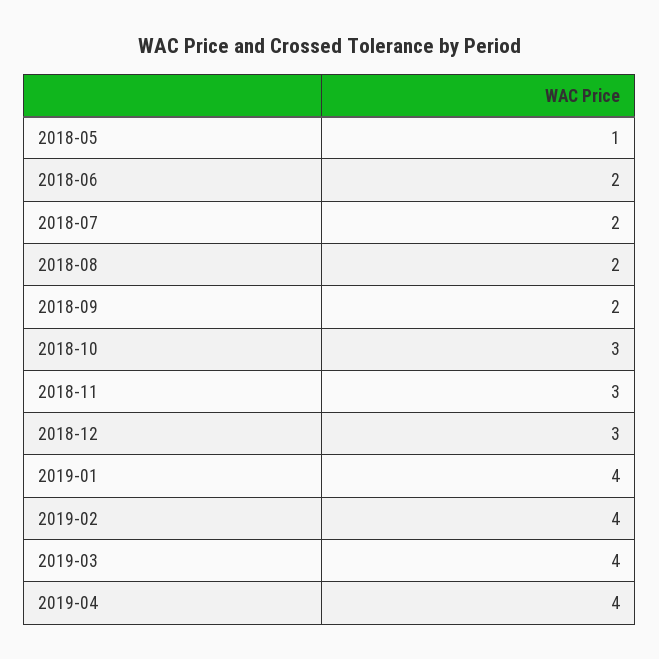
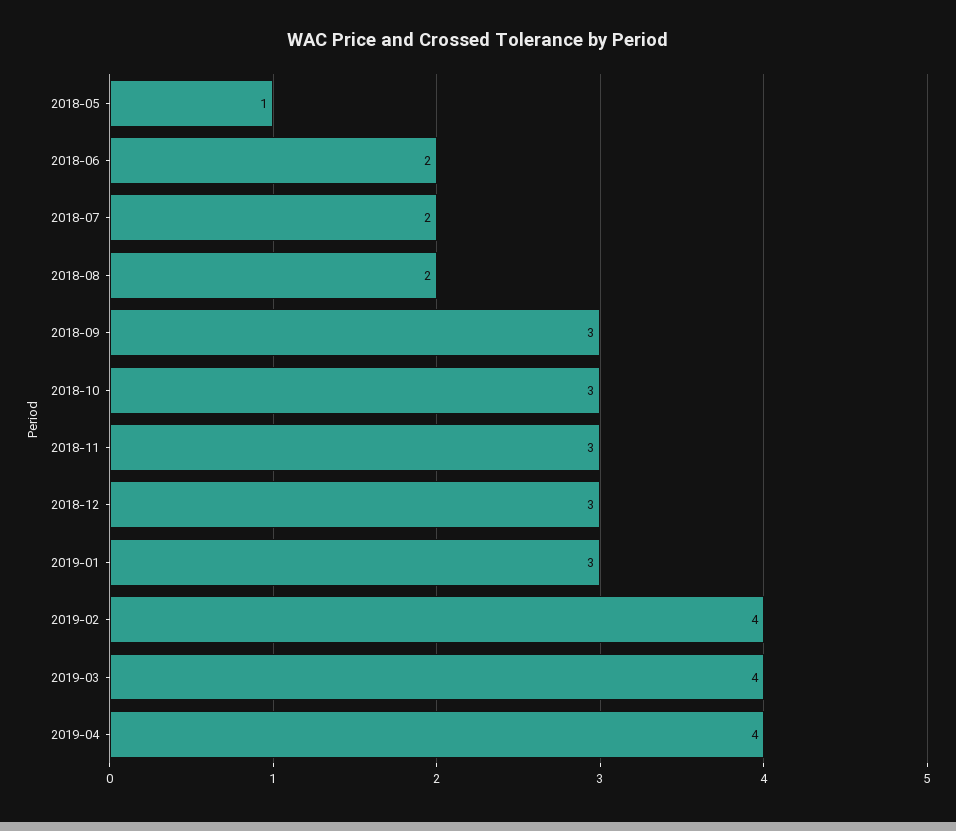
  {
    "2018-05": 1,
    "2018-06": 2,
    "2018-07": 2,
    "2018-08": 2,
-   "2018-09": 2,
+   "2018-09": 3,
    "2018-10": 3,
    "2018-11": 3,
    "2018-12": 3,
-   "2019-01": 4,
+   "2019-01": 3,
    "2019-02": 4,
    "2019-03": 4,
    "2019-04": 4
  }

